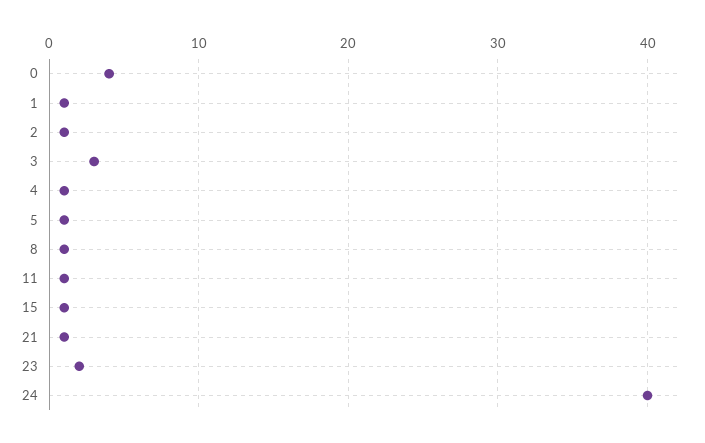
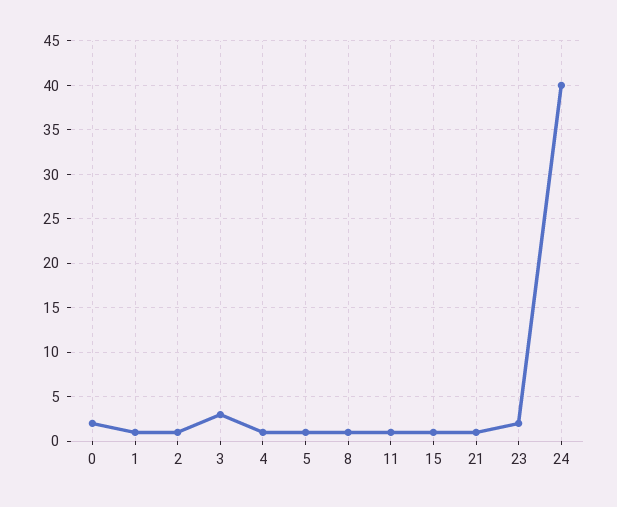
  {
-   "0": 4,
+   "0": 2,
    "1": 1,
    "2": 1,
    "3": 3,
    "4": 1,
    "5": 1,
    "8": 1,
    "11": 1,
    "15": 1,
    "21": 1,
    "23": 2,
    "24": 40
  }

